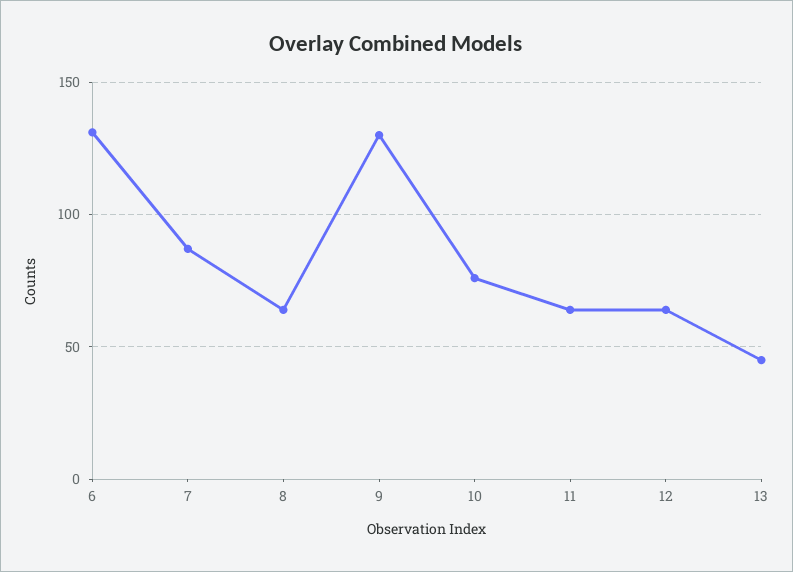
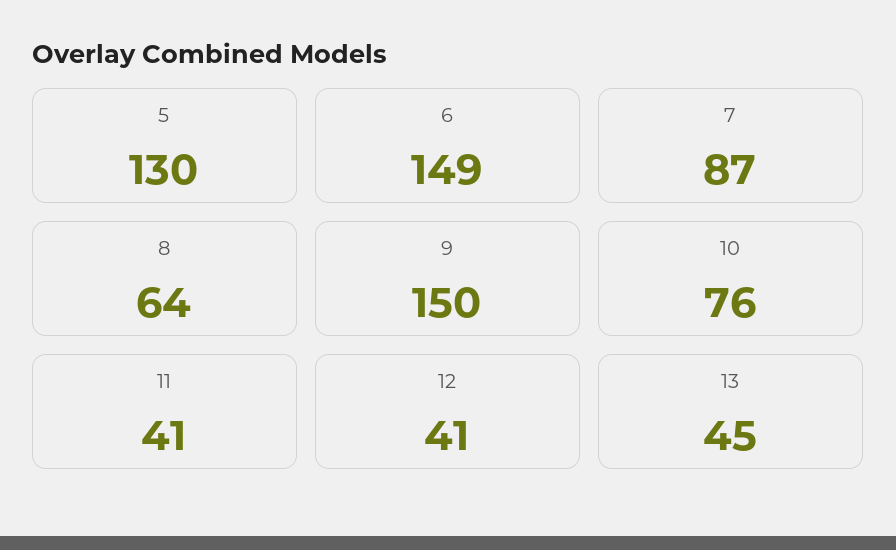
  {
-   "6": 130,
+   "6": 149,
    "7": 87,
    "8": 64,
-   "9": 130,
+   "9": 150,
    "10": 76,
-   "11": 65,
+   "11": 41,
-   "12": 65,
+   "12": 41,
-   "13": 45
+   "13": 45,
+   "5": 130
  }

